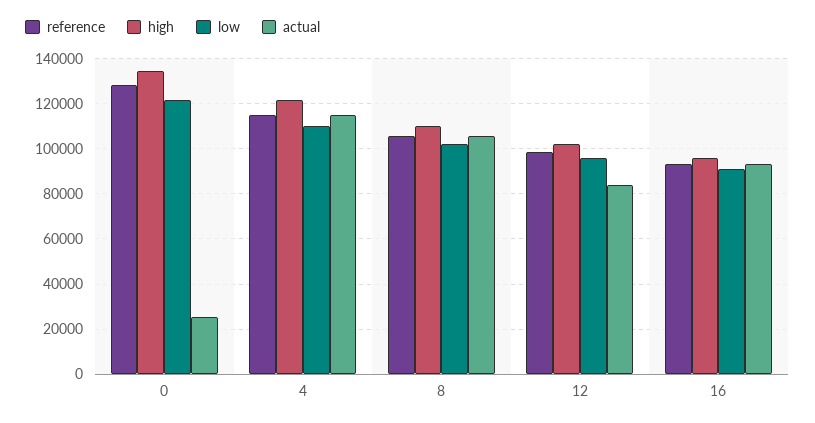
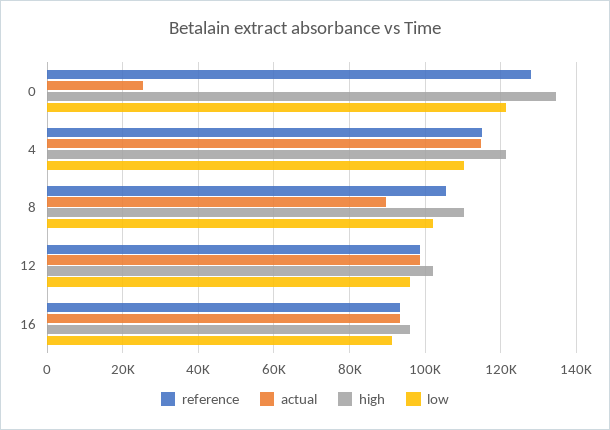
  {
    "reference": {
      "0": 128000,
      "4": 114000,
      "8": 106000,
      "12": 98000,
      "16": 94000
    },
    "high": {
      "0": 134000,
      "4": 122000,
      "8": 110000,
      "12": 102000,
      "16": 96000
    },
    "low": {
      "0": 122000,
      "4": 110000,
      "8": 102000,
      "12": 96000,
      "16": 92000
    },
    "actual": {
      "0": 26000,
      "4": 114000,
-     "8": 105000,
+     "8": 90000,
-     "12": 85000,
+     "12": 98000,
      "16": 94000
    }
  }

